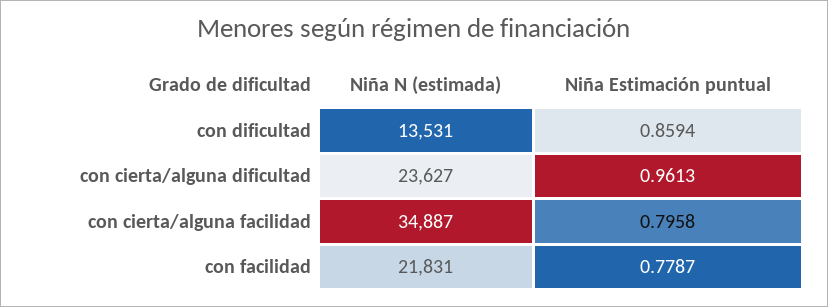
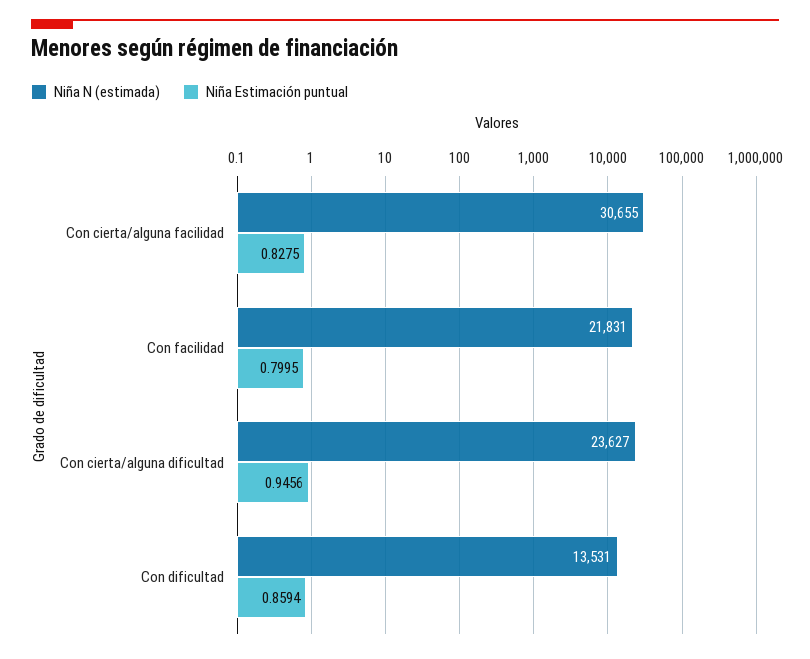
  {
    "Niña N (estimada)": {
      "con dificultad": 13531,
      "con cierta/alguna dificultad": 23627,
-     "con cierta/alguna facilidad": 34887,
+     "con cierta/alguna facilidad": 30655,
      "con facilidad": 21831
    },
    "Niña Estimación puntual": {
      "con dificultad": 0.8594,
-     "con cierta/alguna dificultad": 0.9613,
+     "con cierta/alguna dificultad": 0.9456,
-     "con cierta/alguna facilidad": 0.7958,
+     "con cierta/alguna facilidad": 0.8275,
-     "con facilidad": 0.7787
+     "con facilidad": 0.7995
    }
  }

